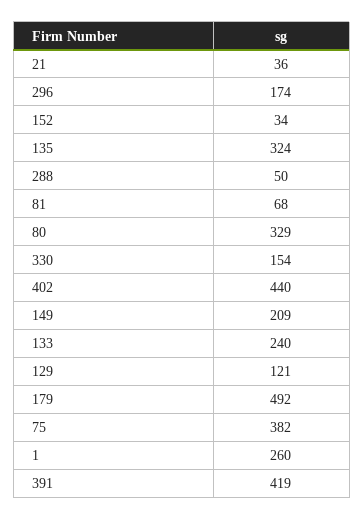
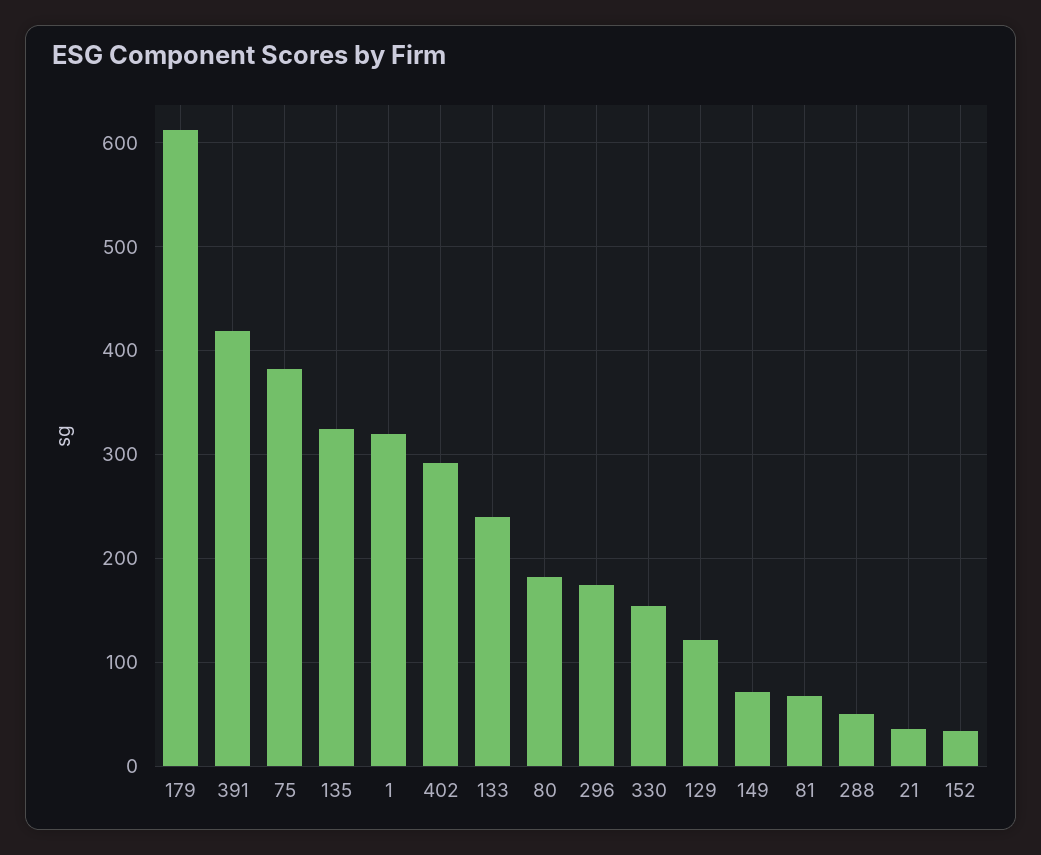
  {
    "21": 36,
    "296": 174,
    "152": 34,
    "135": 324,
    "288": 50,
    "81": 68,
-   "80": 329,
+   "80": 180,
    "330": 154,
-   "402": 440,
+   "402": 290,
-   "149": 209,
+   "149": 70,
    "133": 240,
    "129": 121,
-   "179": 492,
+   "179": 610,
    "75": 382,
-   "1": 260,
+   "1": 320,
    "391": 419
  }

